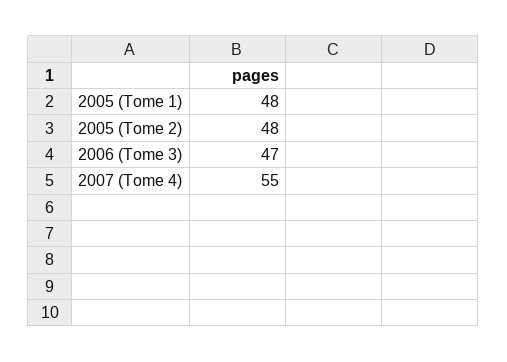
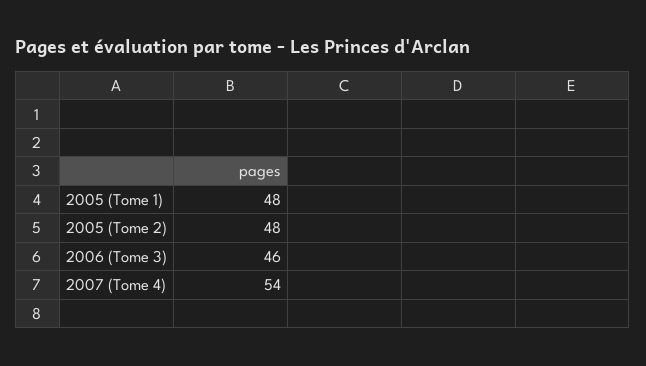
  {
    "2005 (Tome 1)": 48,
    "2005 (Tome 2)": 48,
-   "2006 (Tome 3)": 47,
+   "2006 (Tome 3)": 46,
-   "2007 (Tome 4)": 55
+   "2007 (Tome 4)": 54
  }

